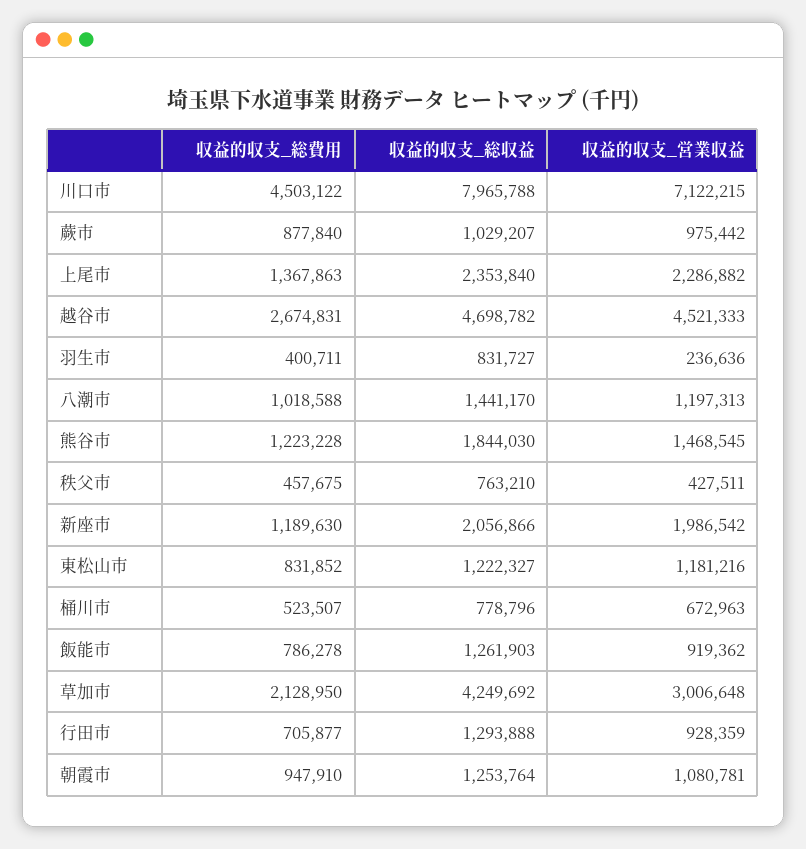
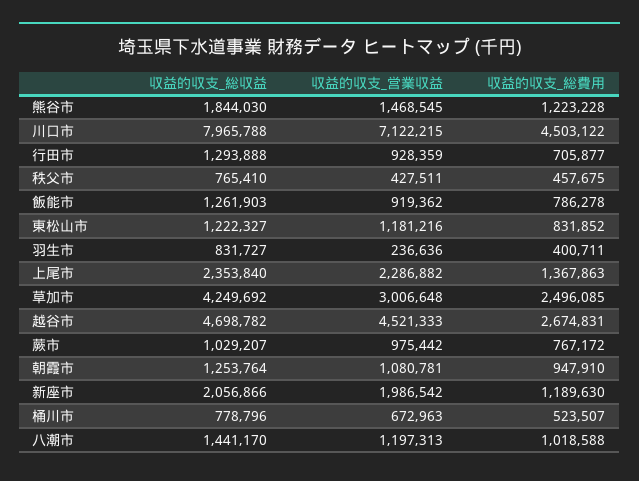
  {
    "収益的収支_総費用": {
      "川口市": 4503122,
-     "蕨市": 877840,
+     "蕨市": 767172,
      "上尾市": 1367863,
      "越谷市": 2674831,
      "羽生市": 400711,
      "八潮市": 1018588,
      "熊谷市": 1223228,
      "秩父市": 457675,
      "新座市": 1189630,
      "東松山市": 831852,
      "桶川市": 523507,
      "飯能市": 786278,
-     "草加市": 2128950,
+     "草加市": 2496085,
      "行田市": 705877,
      "朝霞市": 947910
    },
    "収益的収支_総収益": {
      "川口市": 7965788,
      "蕨市": 1029207,
      "上尾市": 2353840,
      "越谷市": 4698782,
      "羽生市": 831727,
      "八潮市": 1441170,
      "熊谷市": 1844030,
-     "秩父市": 763210,
+     "秩父市": 765410,
      "新座市": 2056866,
      "東松山市": 1222327,
      "桶川市": 778796,
      "飯能市": 1261903,
      "草加市": 4249692,
      "行田市": 1293888,
      "朝霞市": 1253764
    },
    "収益的収支_営業収益": {
      "川口市": 7122215,
      "蕨市": 975442,
      "上尾市": 2286882,
      "越谷市": 4521333,
      "羽生市": 236636,
      "八潮市": 1197313,
      "熊谷市": 1468545,
      "秩父市": 427511,
      "新座市": 1986542,
      "東松山市": 1181216,
      "桶川市": 672963,
      "飯能市": 919362,
      "草加市": 3006648,
      "行田市": 928359,
      "朝霞市": 1080781
    }
  }

